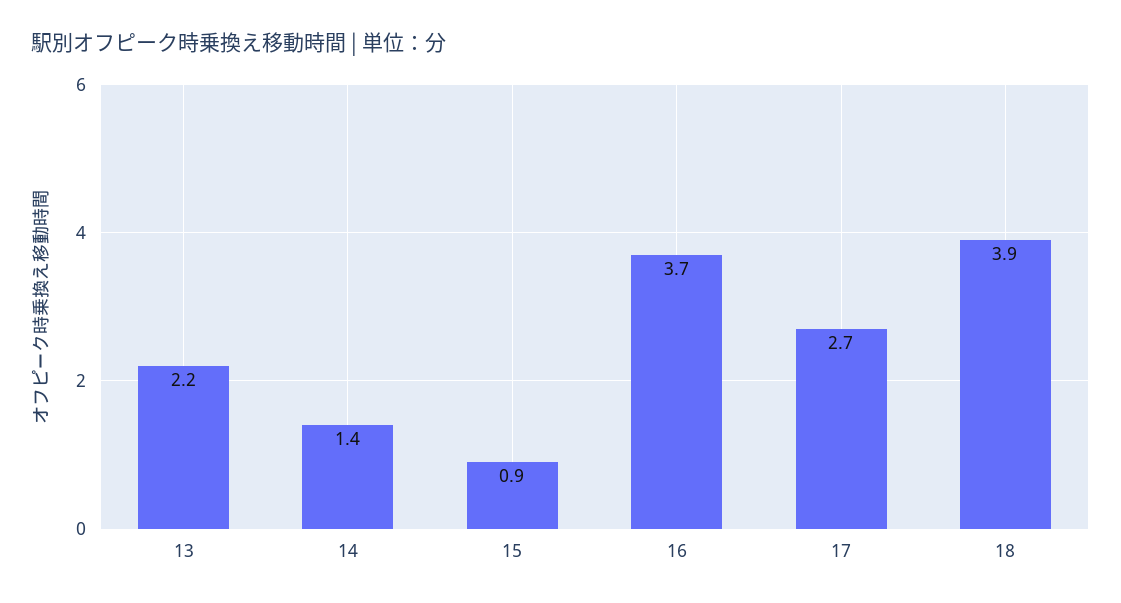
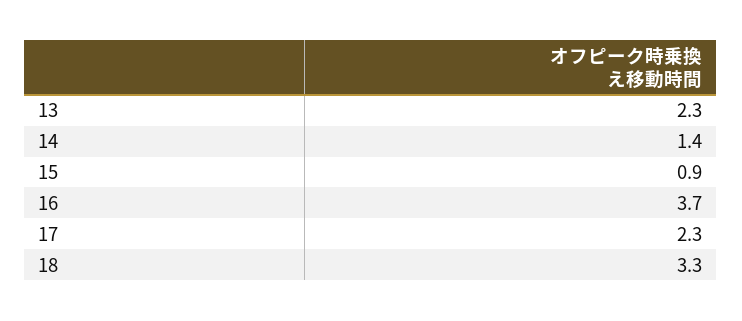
  {
-   "13": 2.2,
+   "13": 2.3,
    "14": 1.4,
    "15": 0.9,
    "16": 3.7,
-   "17": 2.7,
+   "17": 2.3,
-   "18": 3.9
+   "18": 3.3
  }

